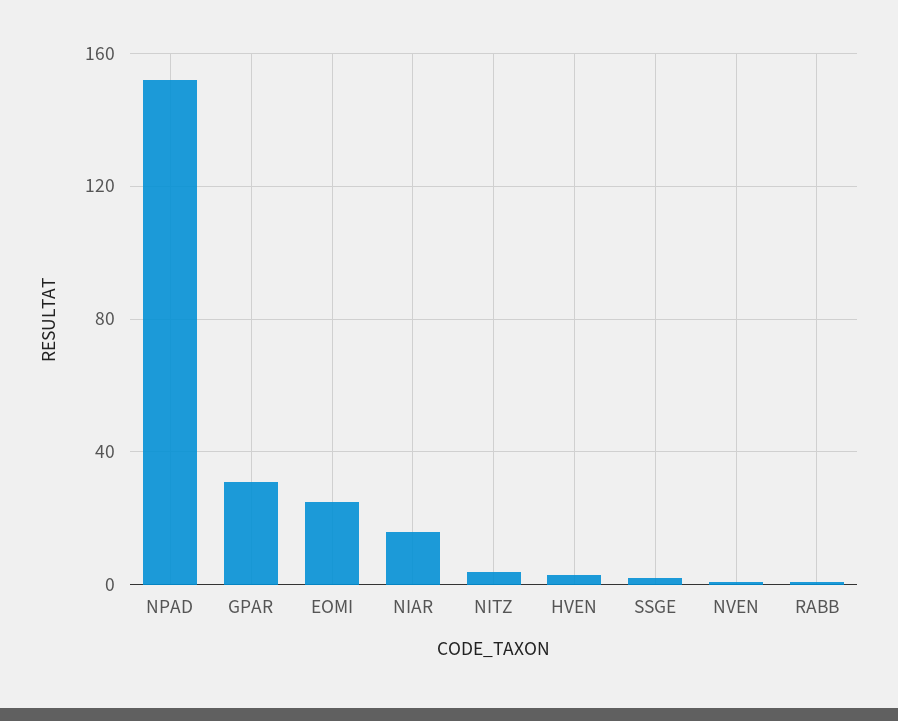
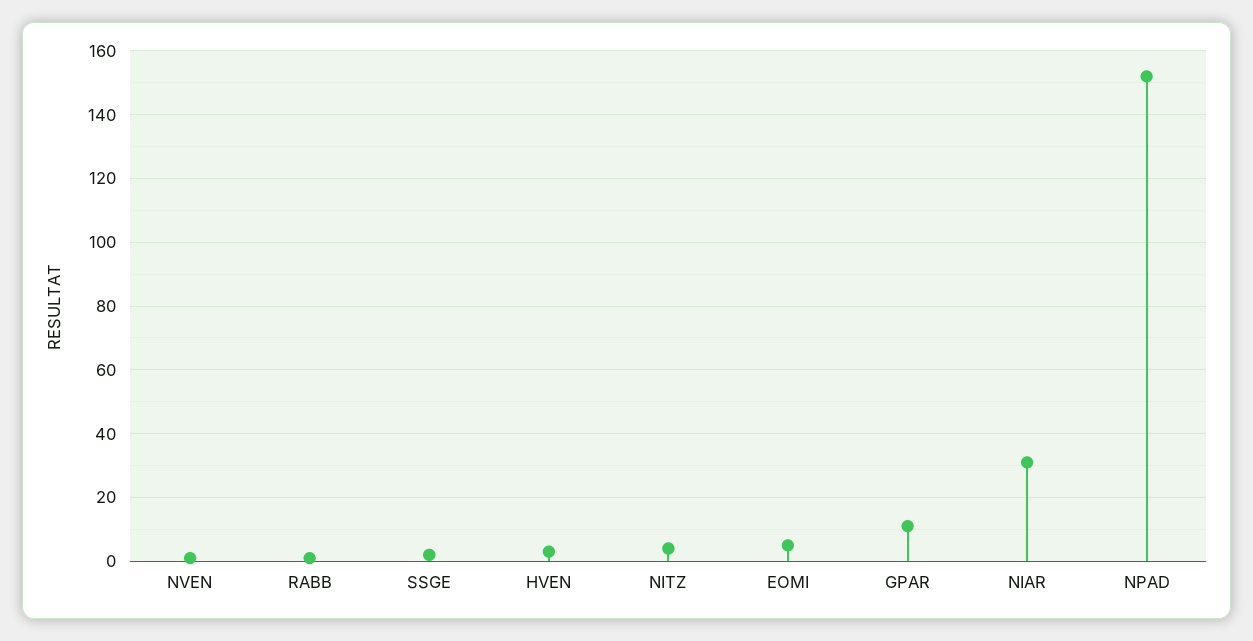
  {
    "NPAD": 150,
-   "GPAR": 30,
+   "GPAR": 10,
-   "EOMI": 25,
+   "EOMI": 5,
-   "NIAR": 15,
+   "NIAR": 30,
    "NITZ": 5,
    "HVEN": 5,
    "SSGE": 0,
    "NVEN": 0,
    "RABB": 0
  }

